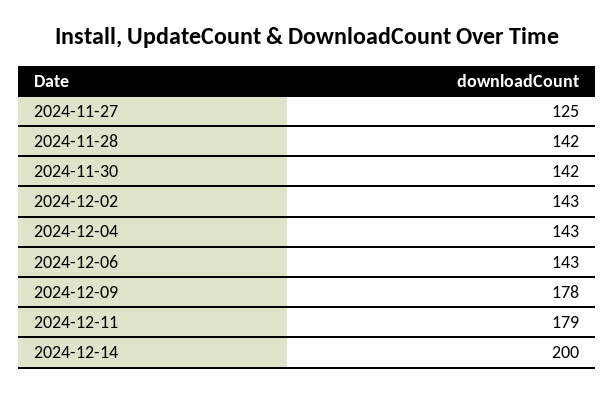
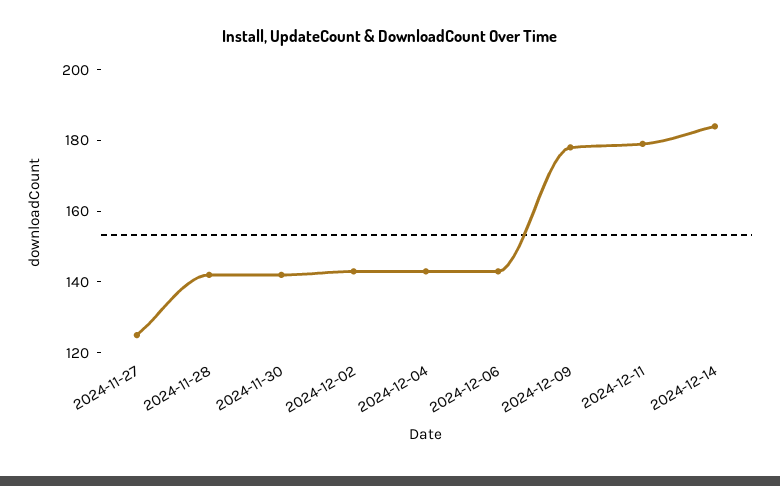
  {
    "2024-11-27": 125,
    "2024-11-28": 142,
    "2024-11-30": 142,
    "2024-12-02": 143,
    "2024-12-04": 143,
    "2024-12-06": 143,
    "2024-12-09": 178,
    "2024-12-11": 179,
-   "2024-12-14": 200
+   "2024-12-14": 185
  }

